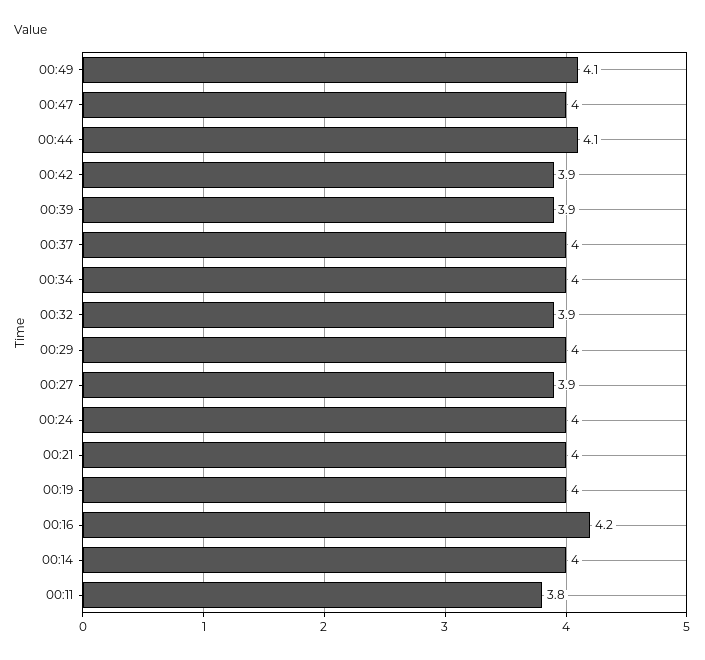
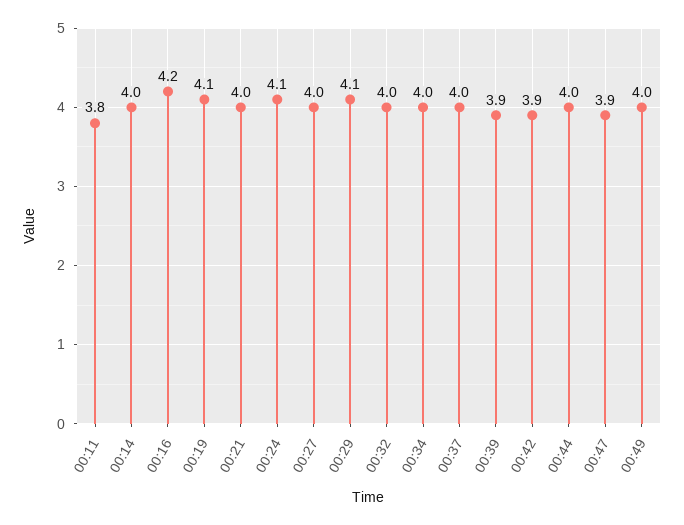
  {
-   "00:49": 4.1,
+   "00:49": 4,
-   "00:47": 4,
+   "00:47": 3.9,
-   "00:44": 4.1,
+   "00:44": 4,
    "00:42": 3.9,
    "00:39": 3.9,
    "00:37": 4,
    "00:34": 4,
-   "00:32": 3.9,
+   "00:32": 4,
-   "00:29": 4,
+   "00:29": 4.1,
-   "00:27": 3.9,
+   "00:27": 4,
-   "00:24": 4,
+   "00:24": 4.1,
    "00:21": 4,
-   "00:19": 4,
+   "00:19": 4.1,
    "00:16": 4.2,
    "00:14": 4,
    "00:11": 3.8
  }

